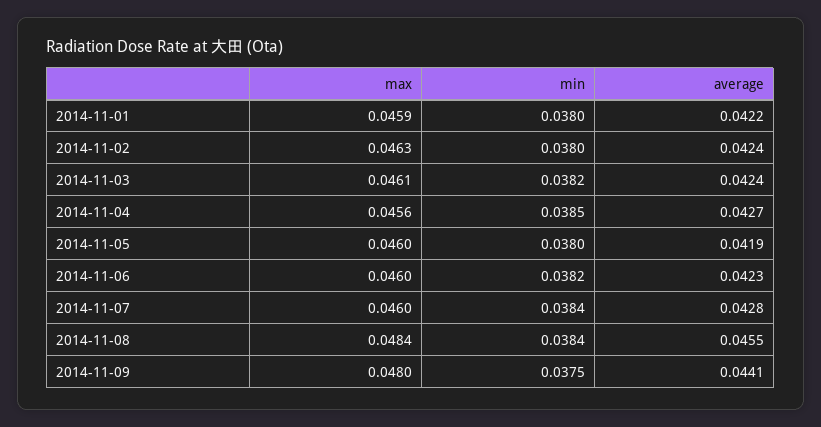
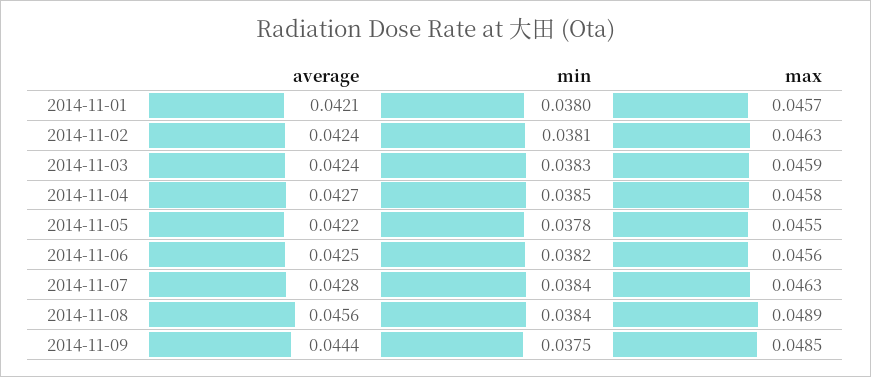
  {
    "max": {
-     "2014-11-01": 0.0459,
+     "2014-11-01": 0.0457,
      "2014-11-02": 0.0463,
-     "2014-11-03": 0.0461,
+     "2014-11-03": 0.0459,
-     "2014-11-04": 0.0456,
+     "2014-11-04": 0.0458,
-     "2014-11-05": 0.046,
+     "2014-11-05": 0.0455,
-     "2014-11-06": 0.046,
+     "2014-11-06": 0.0456,
-     "2014-11-07": 0.046,
+     "2014-11-07": 0.0463,
-     "2014-11-08": 0.0484,
+     "2014-11-08": 0.0489,
-     "2014-11-09": 0.048
+     "2014-11-09": 0.0485
    },
    "min": {
      "2014-11-01": 0.038,
-     "2014-11-02": 0.038,
+     "2014-11-02": 0.0381,
-     "2014-11-03": 0.0382,
+     "2014-11-03": 0.0383,
      "2014-11-04": 0.0385,
-     "2014-11-05": 0.038,
+     "2014-11-05": 0.0378,
      "2014-11-06": 0.0382,
      "2014-11-07": 0.0384,
      "2014-11-08": 0.0384,
      "2014-11-09": 0.0375
    },
    "average": {
-     "2014-11-01": 0.0422,
+     "2014-11-01": 0.0421,
      "2014-11-02": 0.0424,
      "2014-11-03": 0.0424,
      "2014-11-04": 0.0427,
-     "2014-11-05": 0.0419,
+     "2014-11-05": 0.0422,
-     "2014-11-06": 0.0423,
+     "2014-11-06": 0.0425,
      "2014-11-07": 0.0428,
-     "2014-11-08": 0.0455,
+     "2014-11-08": 0.0456,
-     "2014-11-09": 0.0441
+     "2014-11-09": 0.0444
    }
  }

